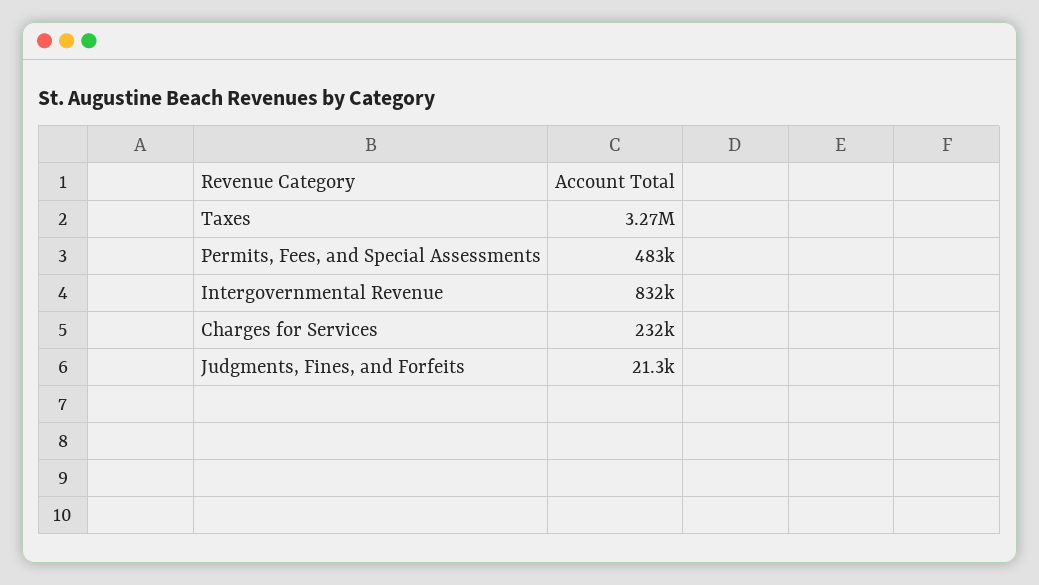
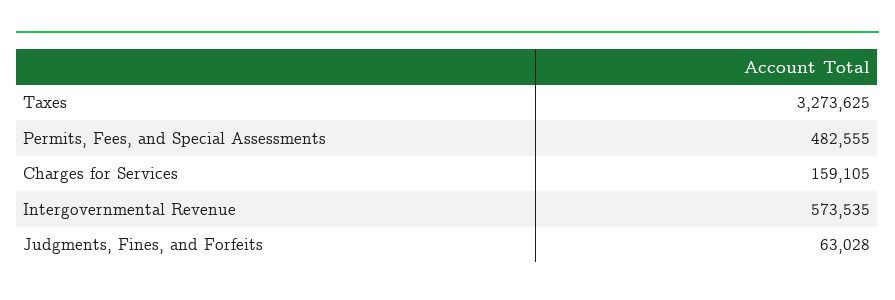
  {
    "Taxes": 3273625,
    "Permits, Fees, and Special Assessments": 482555,
-   "Intergovernmental Revenue": 832000,
+   "Intergovernmental Revenue": 573535,
-   "Charges for Services": 232000,
+   "Charges for Services": 159105,
-   "Judgments, Fines, and Forfeits": 21300
+   "Judgments, Fines, and Forfeits": 63028
  }

